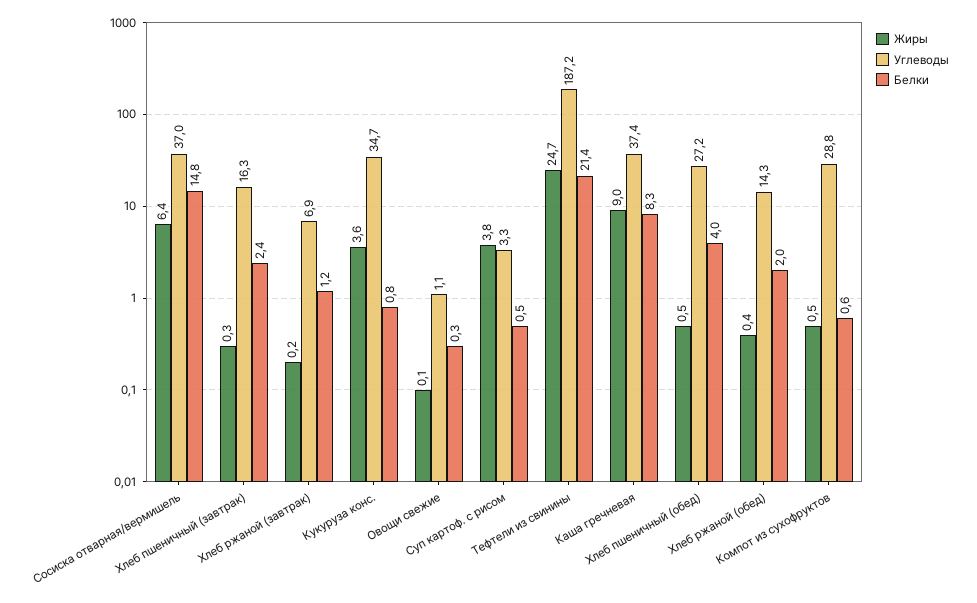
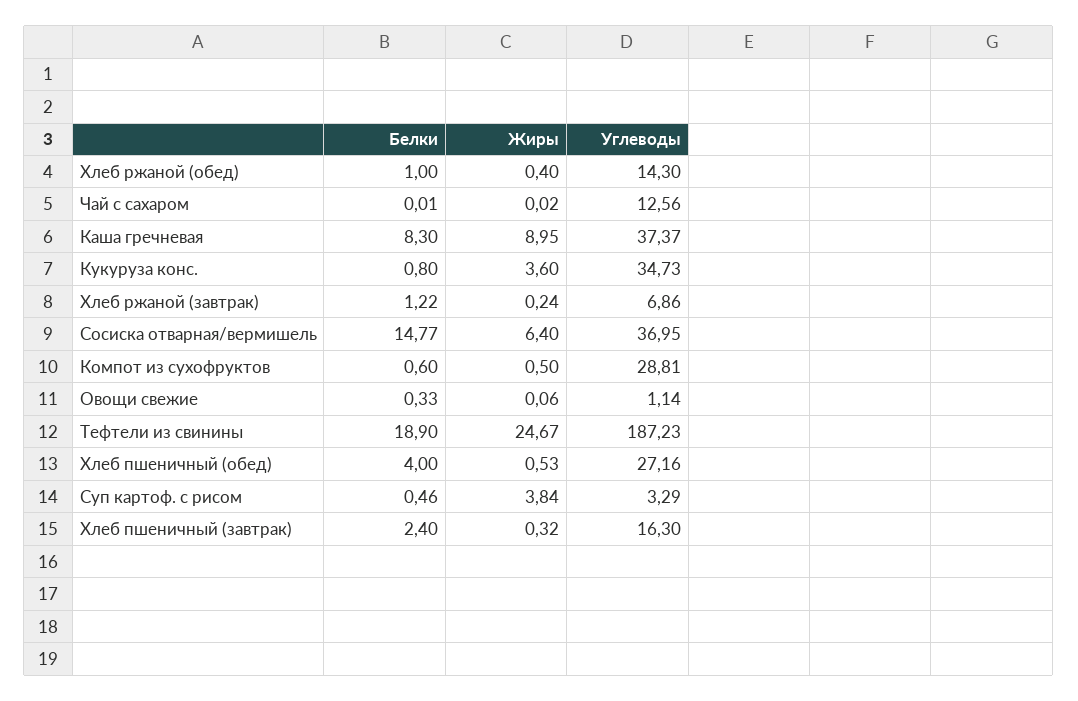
  {
    "Жиры": {
      "Сосиска отварная/вермишель": 6.4,
      "Хлеб пшеничный (завтрак)": 0.32,
      "Хлеб ржаной (завтрак)": 0.24,
      "Кукуруза конс.": 3.6,
      "Овощи свежие": 0.06,
      "Суп картоф. с рисом": 3.84,
      "Тефтели из свинины": 24.67,
      "Каша гречневая": 8.95,
      "Хлеб пшеничный (обед)": 0.53,
      "Хлеб ржаной (обед)": 0.4,
-     "Компот из сухофруктов": 0.5
+     "Компот из сухофруктов": 0.5,
+     "Чай с сахаром": 0.02
    },
    "Углеводы": {
      "Сосиска отварная/вермишель": 36.95,
      "Хлеб пшеничный (завтрак)": 16.3,
      "Хлеб ржаной (завтрак)": 6.86,
      "Кукуруза конс.": 34.73,
      "Овощи свежие": 1.14,
      "Суп картоф. с рисом": 3.29,
      "Тефтели из свинины": 187.23,
      "Каша гречневая": 37.37,
      "Хлеб пшеничный (обед)": 27.16,
      "Хлеб ржаной (обед)": 14.3,
-     "Компот из сухофруктов": 28.81
+     "Компот из сухофруктов": 28.81,
+     "Чай с сахаром": 12.56
    },
    "Белки": {
      "Сосиска отварная/вермишель": 14.77,
      "Хлеб пшеничный (завтрак)": 2.4,
      "Хлеб ржаной (завтрак)": 1.22,
      "Кукуруза конс.": 0.8,
      "Овощи свежие": 0.33,
      "Суп картоф. с рисом": 0.46,
-     "Тефтели из свинины": 21.4,
+     "Тефтели из свинины": 18.9,
      "Каша гречневая": 8.3,
      "Хлеб пшеничный (обед)": 4,
-     "Хлеб ржаной (обед)": 2,
+     "Хлеб ржаной (обед)": 1,
-     "Компот из сухофруктов": 0.6
+     "Компот из сухофруктов": 0.6,
+     "Чай с сахаром": 0.01
    }
  }

